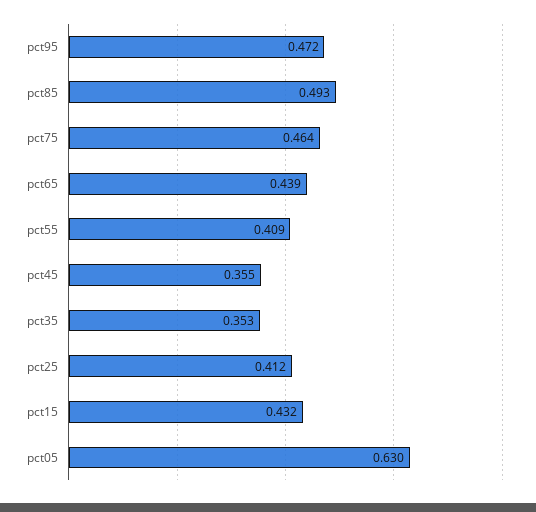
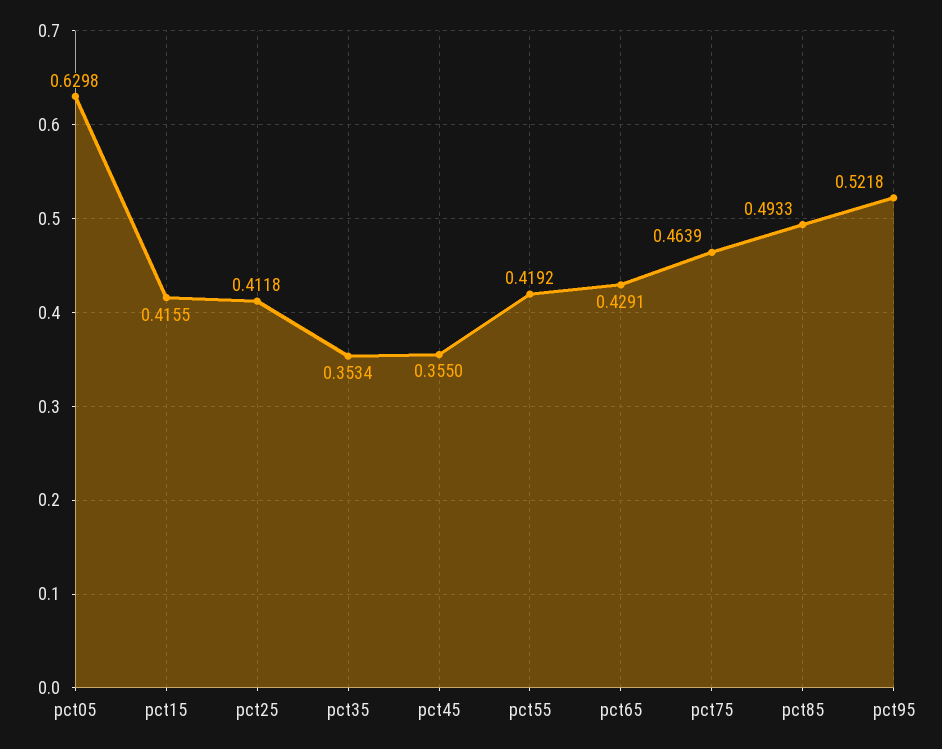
  {
-   "pct95": 0.472,
+   "pct95": 0.5218,
    "pct85": 0.4933,
    "pct75": 0.4639,
-   "pct65": 0.439,
+   "pct65": 0.4291,
-   "pct55": 0.409,
+   "pct55": 0.4192,
    "pct45": 0.355,
    "pct35": 0.3534,
    "pct25": 0.4118,
-   "pct15": 0.432,
+   "pct15": 0.4155,
    "pct05": 0.6298
  }

